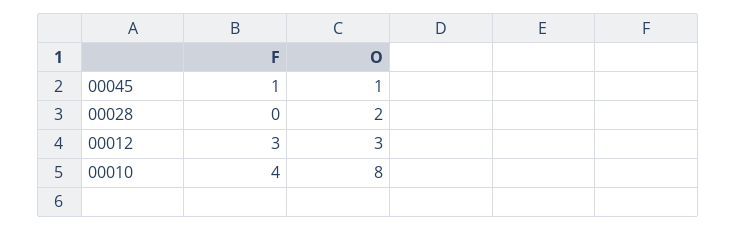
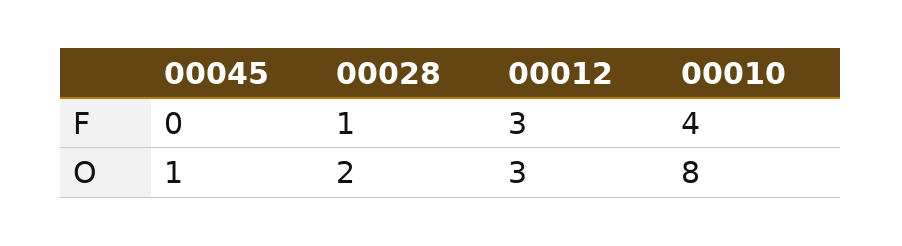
  {
    "F": {
-     "00045": 1,
+     "00045": 0,
-     "00028": 0,
+     "00028": 1,
      "00012": 3,
      "00010": 4
    },
    "O": {
      "00045": 1,
      "00028": 2,
      "00012": 3,
      "00010": 8
    }
  }

